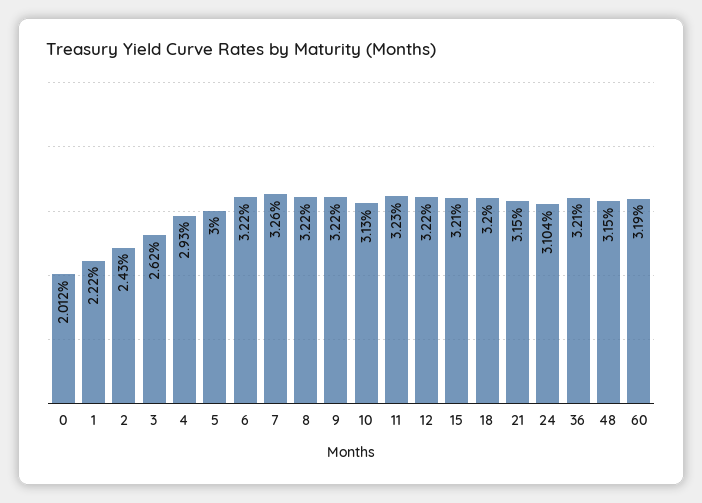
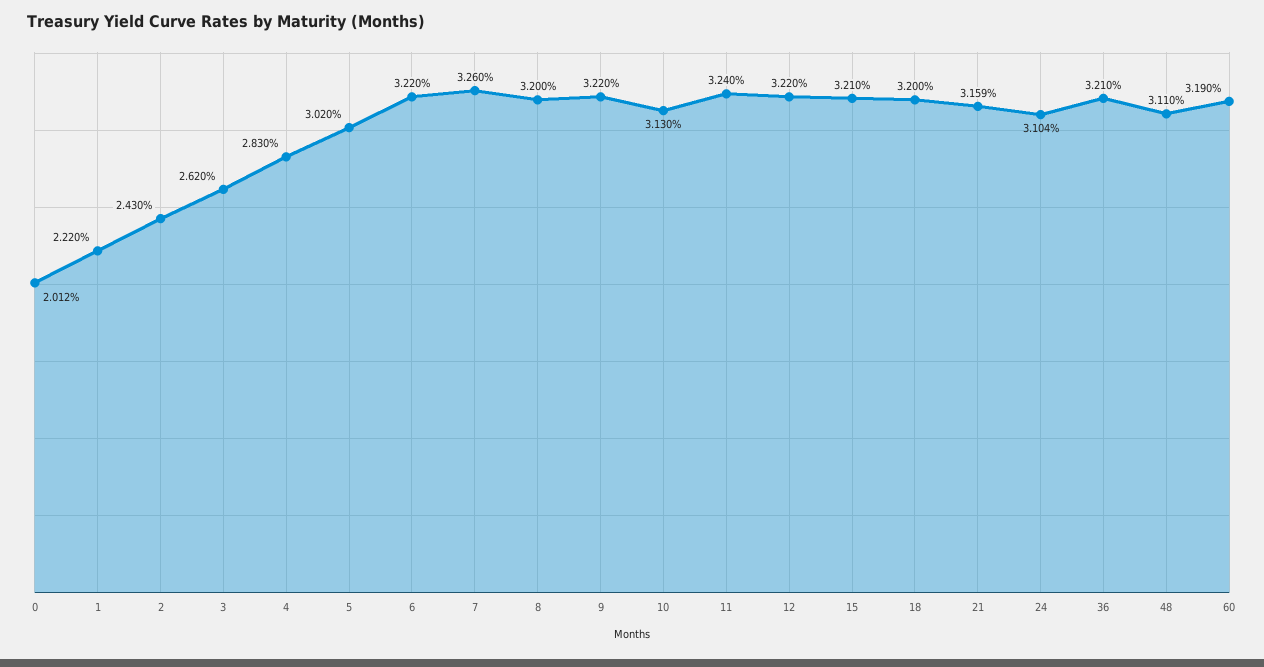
  {
    "0": 2.012,
    "1": 2.22,
    "2": 2.43,
    "3": 2.62,
-   "4": 2.93,
+   "4": 2.83,
-   "5": 3,
+   "5": 3.02,
    "6": 3.22,
    "7": 3.26,
-   "8": 3.22,
+   "8": 3.2,
    "9": 3.22,
    "10": 3.13,
-   "11": 3.23,
+   "11": 3.24,
    "12": 3.22,
    "15": 3.21,
    "18": 3.2,
-   "21": 3.15,
+   "21": 3.159,
    "24": 3.104,
    "36": 3.21,
-   "48": 3.15,
+   "48": 3.11,
    "60": 3.19
  }

